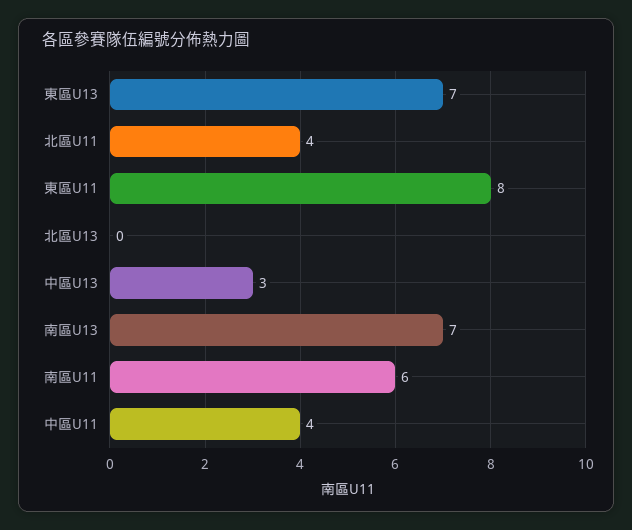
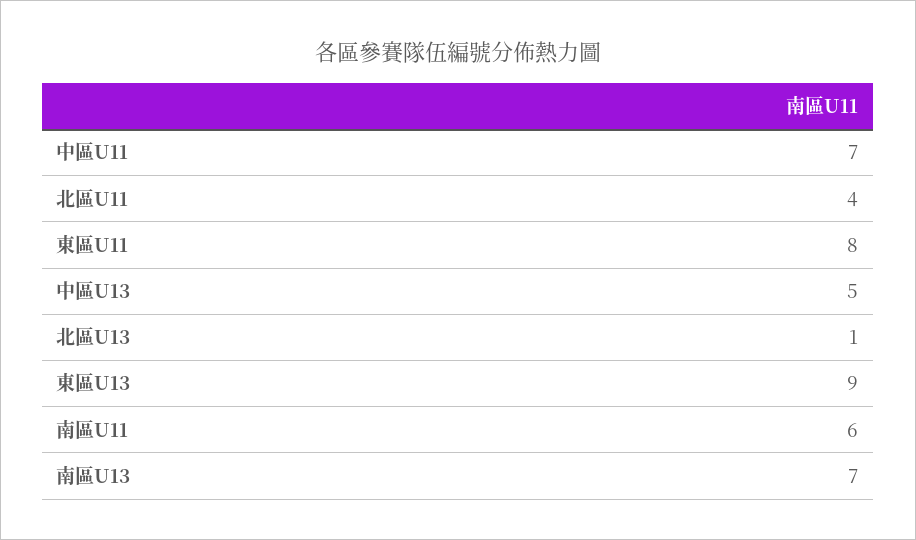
  {
-   "東區U13": 7,
+   "東區U13": 9,
    "北區U11": 4,
    "東區U11": 8,
-   "北區U13": 0,
+   "北區U13": 1,
-   "中區U13": 3,
+   "中區U13": 5,
    "南區U13": 7,
    "南區U11": 6,
-   "中區U11": 4
+   "中區U11": 7
  }

